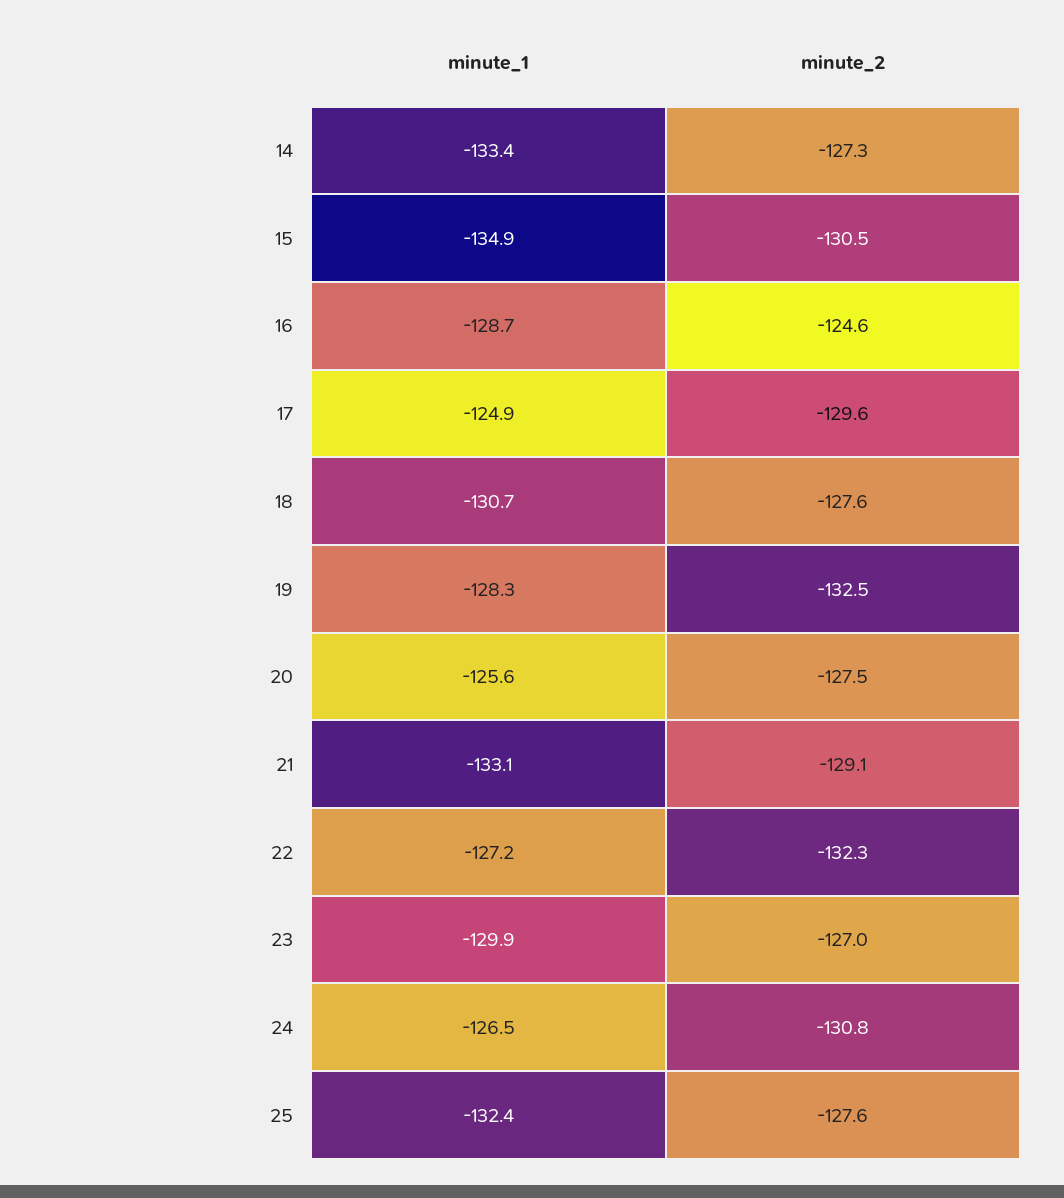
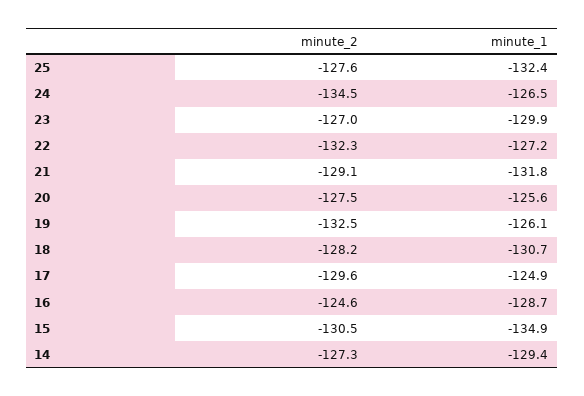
  {
    "minute_1": {
-     "14": -133.4,
+     "14": -129.4,
      "15": -134.9,
      "16": -128.7,
      "17": -124.9,
      "18": -130.7,
-     "19": -128.3,
+     "19": -126.1,
      "20": -125.6,
-     "21": -133.1,
+     "21": -131.8,
      "22": -127.2,
      "23": -129.9,
      "24": -126.5,
      "25": -132.4
    },
    "minute_2": {
      "14": -127.3,
      "15": -130.5,
      "16": -124.6,
      "17": -129.6,
-     "18": -127.6,
+     "18": -128.2,
      "19": -132.5,
      "20": -127.5,
      "21": -129.1,
      "22": -132.3,
      "23": -127,
-     "24": -130.8,
+     "24": -134.5,
      "25": -127.6
    }
  }

